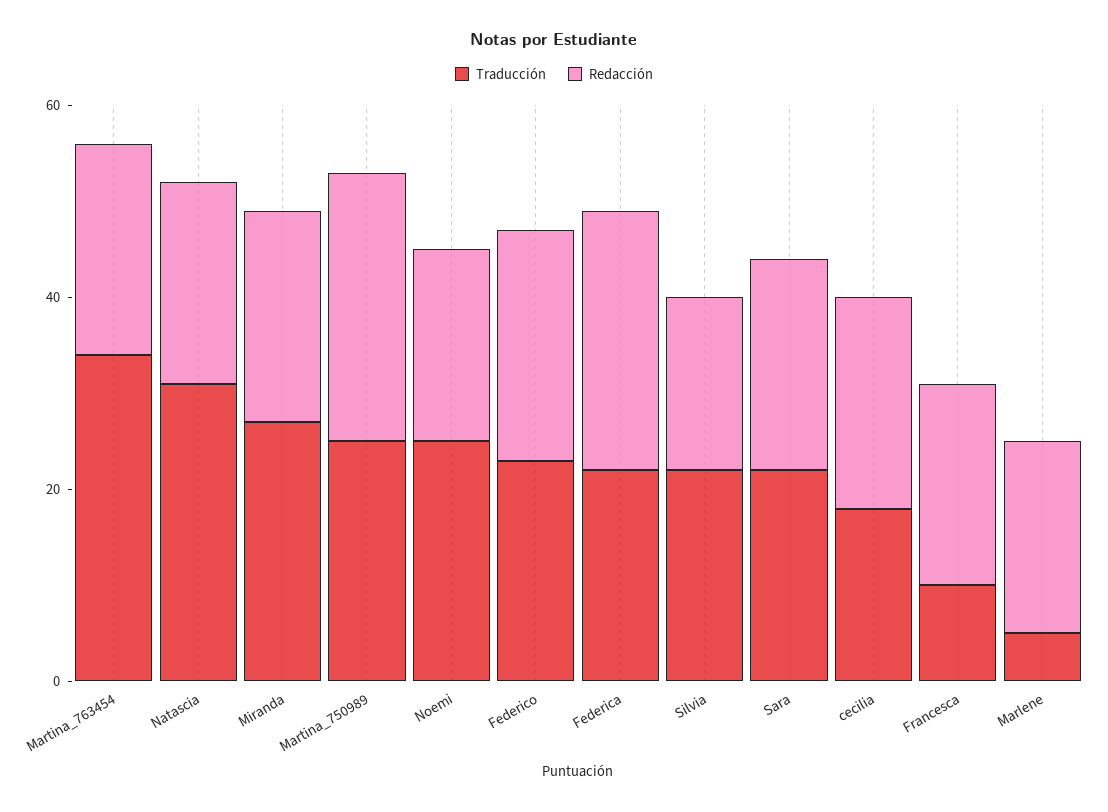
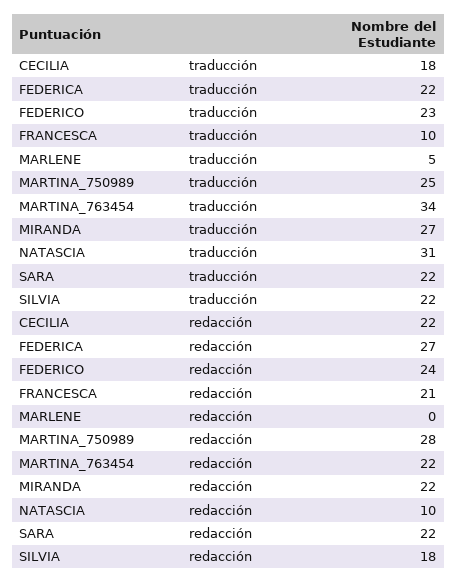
  {
    "Traducción": {
      "Martina_763454": 34,
      "Natascia": 31,
      "Miranda": 27,
      "Martina_750989": 25,
-     "Noemi": 25,
      "Federico": 23,
      "Federica": 22,
      "Silvia": 22,
      "Sara": 22,
      "cecilia": 18,
      "Francesca": 10,
      "Marlene": 5
    },
    "Redacción": {
      "Martina_763454": 22,
-     "Natascia": 20,
+     "Natascia": 10,
      "Miranda": 22,
      "Martina_750989": 28,
-     "Noemi": 20,
      "Federico": 24,
      "Federica": 27,
      "Silvia": 18,
      "Sara": 22,
      "cecilia": 22,
      "Francesca": 21,
-     "Marlene": 20
+     "Marlene": 0
    }
  }

